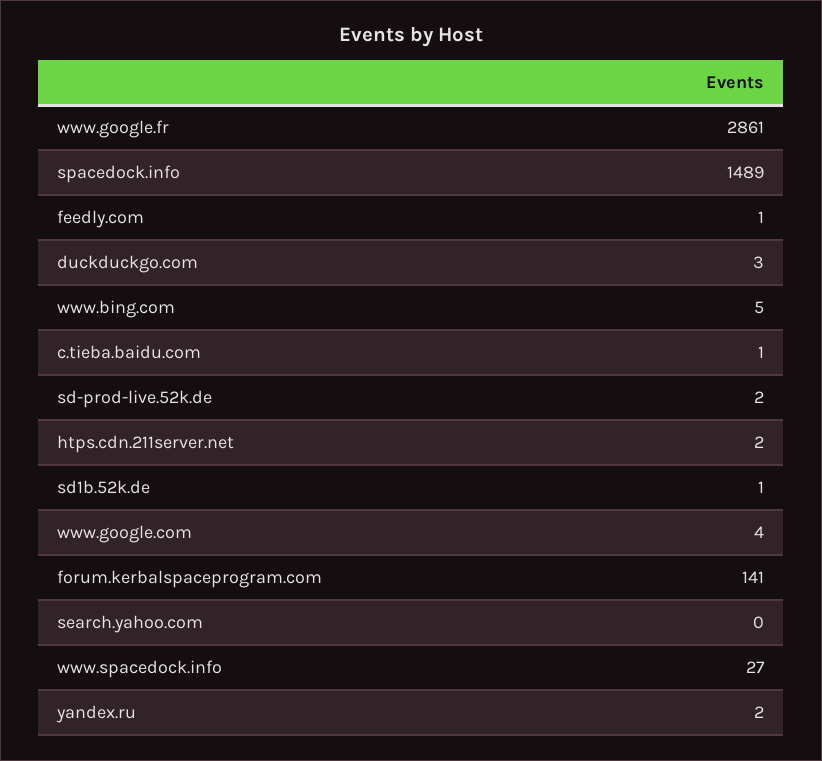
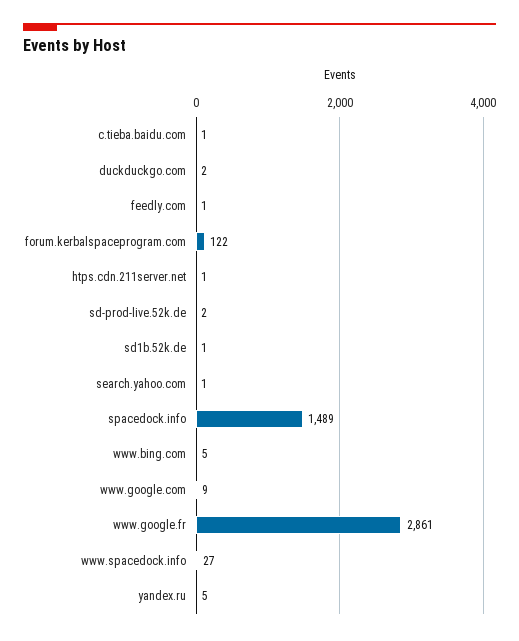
  {
    "www.google.fr": 2861,
    "spacedock.info": 1489,
    "feedly.com": 1,
-   "duckduckgo.com": 3,
+   "duckduckgo.com": 2,
    "www.bing.com": 5,
    "c.tieba.baidu.com": 1,
    "sd-prod-live.52k.de": 2,
-   "htps.cdn.211server.net": 2,
+   "htps.cdn.211server.net": 1,
    "sd1b.52k.de": 1,
-   "www.google.com": 4,
+   "www.google.com": 9,
-   "forum.kerbalspaceprogram.com": 141,
+   "forum.kerbalspaceprogram.com": 122,
-   "search.yahoo.com": 0,
+   "search.yahoo.com": 1,
    "www.spacedock.info": 27,
-   "yandex.ru": 2
+   "yandex.ru": 5
  }

